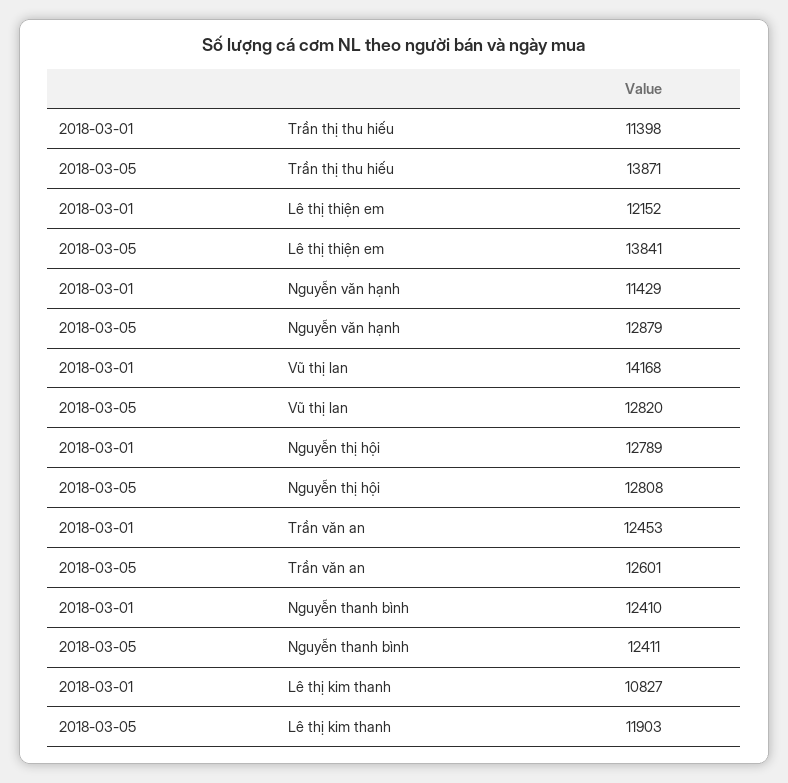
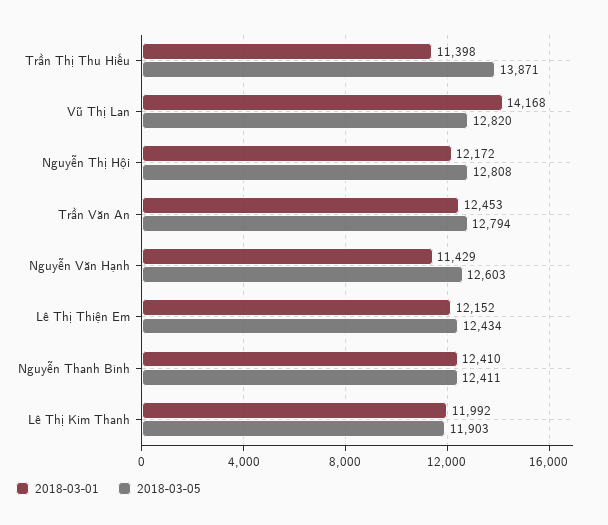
  {
    "2018-03-01": {
      "Trần thị thu hiếu": 11398,
      "Lê thị thiện em": 12152,
      "Nguyễn văn hạnh": 11429,
      "Vũ thị lan": 14168,
-     "Nguyễn thị hội": 12789,
+     "Nguyễn thị hội": 12172,
      "Trần văn an": 12453,
      "Nguyễn thanh bình": 12410,
-     "Lê thị kim thanh": 10827
+     "Lê thị kim thanh": 11992
    },
    "2018-03-05": {
      "Trần thị thu hiếu": 13871,
-     "Lê thị thiện em": 13841,
+     "Lê thị thiện em": 12434,
-     "Nguyễn văn hạnh": 12879,
+     "Nguyễn văn hạnh": 12603,
      "Vũ thị lan": 12820,
      "Nguyễn thị hội": 12808,
-     "Trần văn an": 12601,
+     "Trần văn an": 12794,
      "Nguyễn thanh bình": 12411,
      "Lê thị kim thanh": 11903
    }
  }

